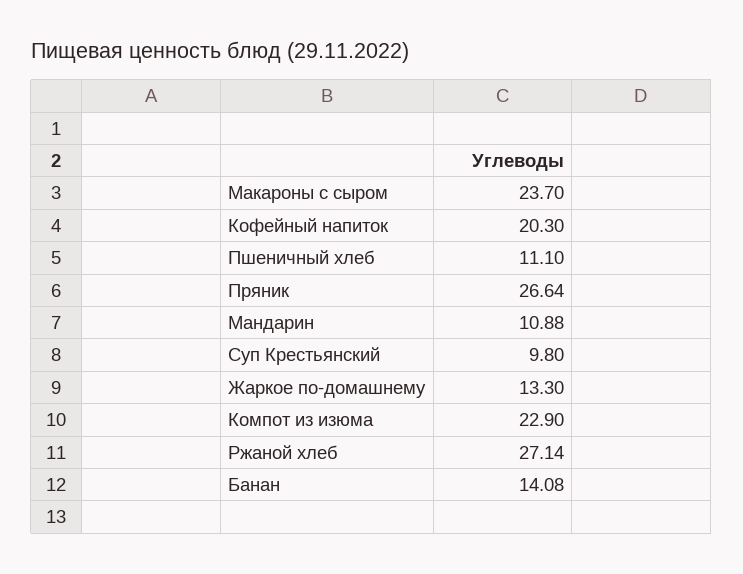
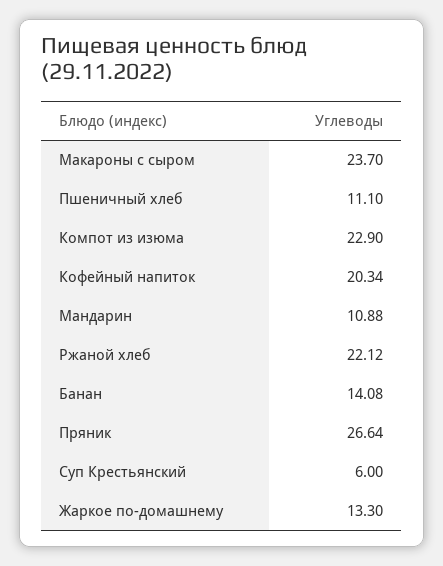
  {
    "Макароны с сыром": 23.7,
-   "Кофейный напиток": 20.3,
+   "Кофейный напиток": 20.34,
    "Пшеничный хлеб": 11.1,
    "Пряник": 26.64,
    "Мандарин": 10.88,
-   "Суп Крестьянский": 9.8,
+   "Суп Крестьянский": 6,
    "Жаркое по-домашнему": 13.3,
    "Компот из изюма": 22.9,
-   "Ржаной хлеб": 27.14,
+   "Ржаной хлеб": 22.12,
    "Банан": 14.08
  }

